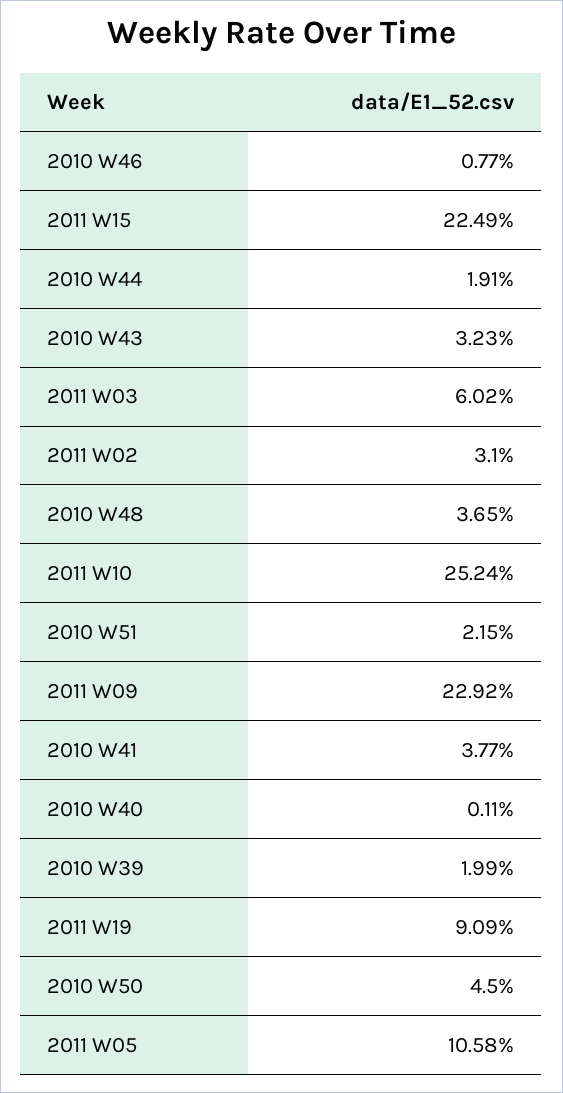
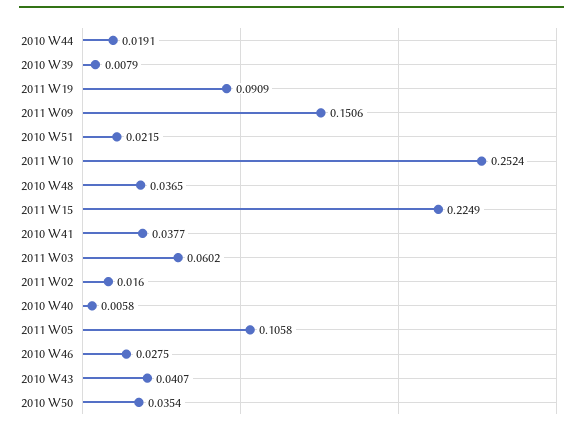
  {
-   "2010 W46": 0.0077,
+   "2010 W46": 0.0275,
    "2011 W15": 0.2249,
    "2010 W44": 0.0191,
-   "2010 W43": 0.0323,
+   "2010 W43": 0.0407,
    "2011 W03": 0.0602,
-   "2011 W02": 0.031,
+   "2011 W02": 0.016,
    "2010 W48": 0.0365,
    "2011 W10": 0.2524,
    "2010 W51": 0.0215,
-   "2011 W09": 0.2292,
+   "2011 W09": 0.1506,
    "2010 W41": 0.0377,
-   "2010 W40": 0.0011,
+   "2010 W40": 0.0058,
-   "2010 W39": 0.0199,
+   "2010 W39": 0.0079,
    "2011 W19": 0.0909,
-   "2010 W50": 0.045,
+   "2010 W50": 0.0354,
    "2011 W05": 0.1058
  }

